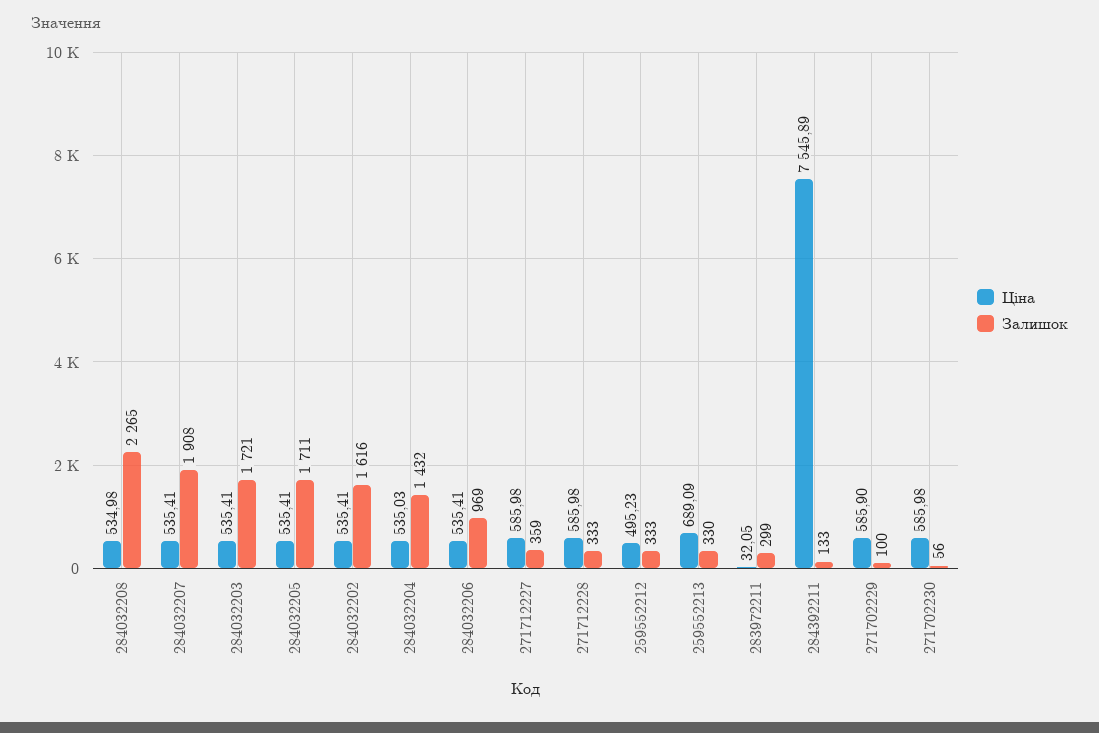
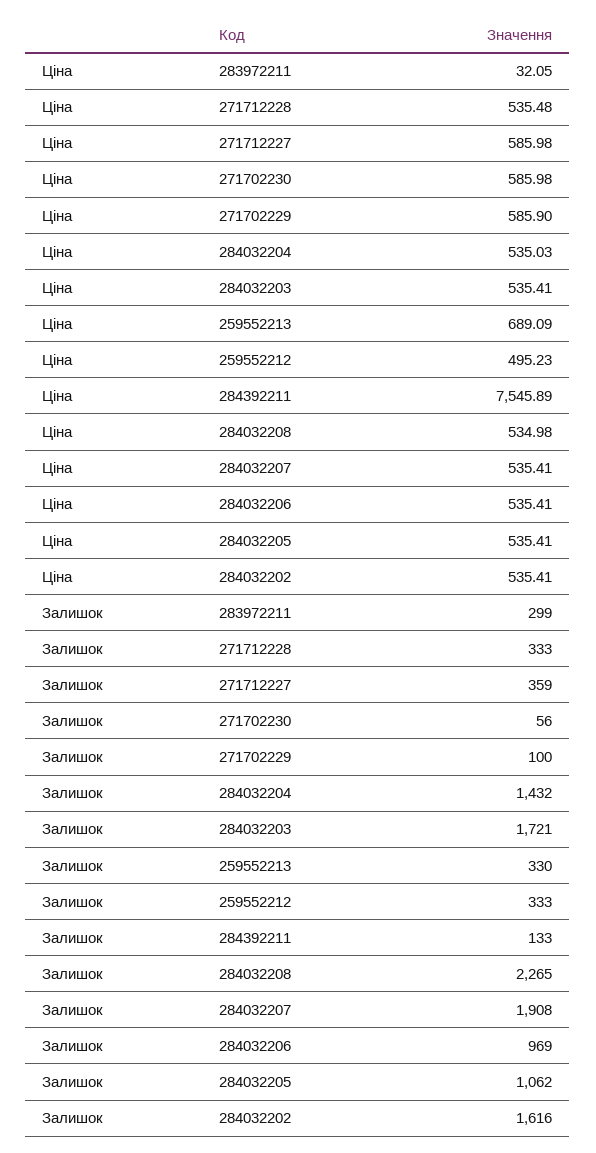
  {
    "Ціна": {
      "284032208": 534.98,
      "284032207": 535.41,
      "284032203": 535.41,
      "284032205": 535.41,
      "284032202": 535.41,
      "284032204": 535.03,
      "284032206": 535.41,
      "271712227": 585.98,
-     "271712228": 585.98,
+     "271712228": 535.48,
      "259552212": 495.23,
      "259552213": 689.09,
      "283972211": 32.05,
      "284392211": 7545.89,
      "271702229": 585.9,
      "271702230": 585.98
    },
    "Залишок": {
      "284032208": 2265,
      "284032207": 1908,
      "284032203": 1721,
-     "284032205": 1711,
+     "284032205": 1062,
      "284032202": 1616,
      "284032204": 1432,
      "284032206": 969,
      "271712227": 359,
      "271712228": 333,
      "259552212": 333,
      "259552213": 330,
      "283972211": 299,
      "284392211": 133,
      "271702229": 100,
      "271702230": 56
    }
  }

